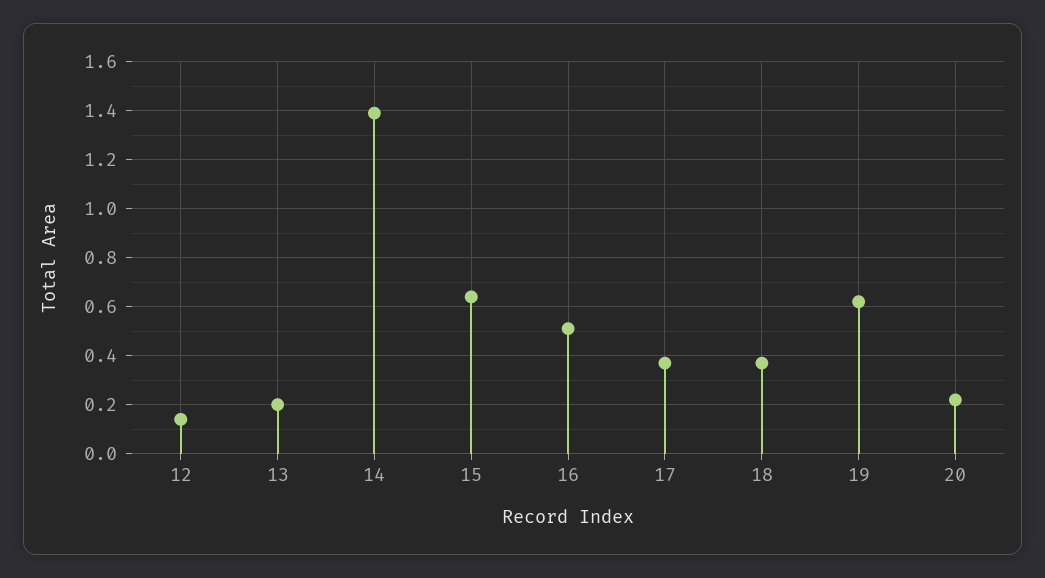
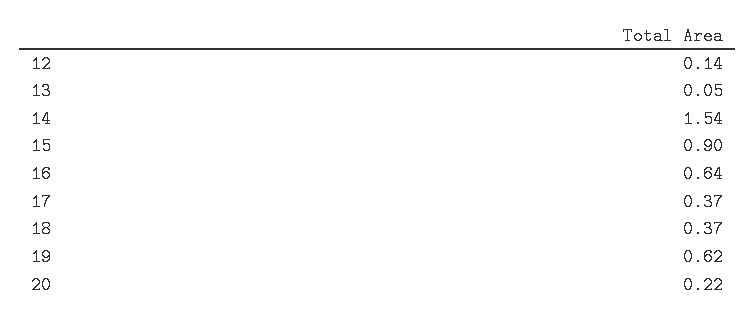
  {
    "12": 0.14,
-   "13": 0.2,
+   "13": 0.05,
-   "14": 1.4,
+   "14": 1.54,
-   "15": 0.65,
+   "15": 0.9,
-   "16": 0.5,
+   "16": 0.64,
    "17": 0.37,
    "18": 0.37,
    "19": 0.62,
    "20": 0.22
  }

